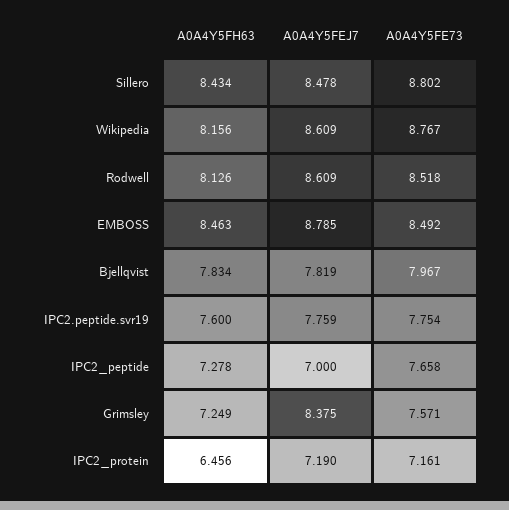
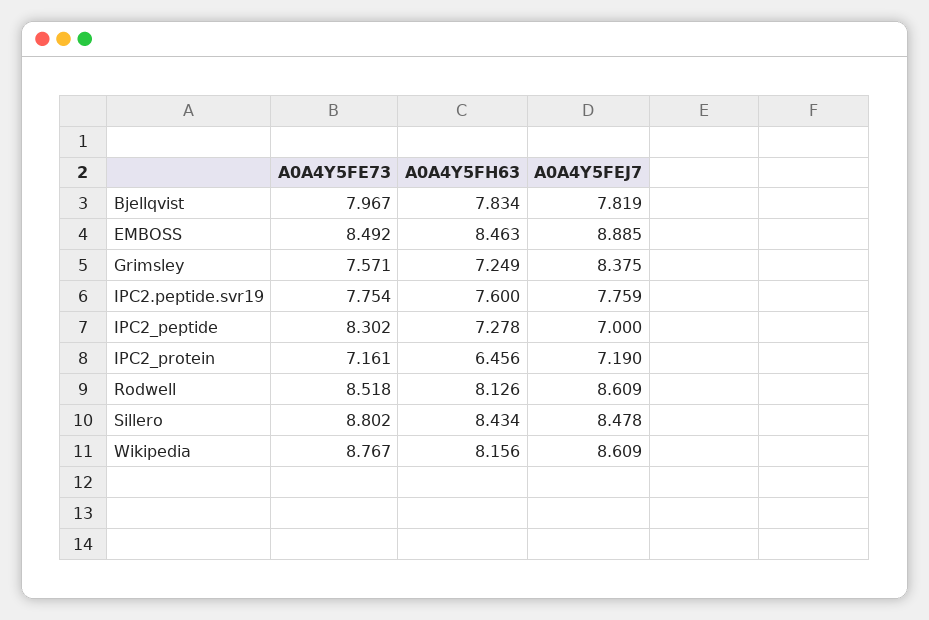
  {
    "A0A4Y5FH63": {
      "Sillero": 8.434,
      "Wikipedia": 8.156,
      "Rodwell": 8.126,
      "EMBOSS": 8.463,
      "Bjellqvist": 7.834,
      "IPC2.peptide.svr19": 7.6,
      "IPC2_peptide": 7.278,
      "Grimsley": 7.249,
      "IPC2_protein": 6.456
    },
    "A0A4Y5FEJ7": {
      "Sillero": 8.478,
      "Wikipedia": 8.609,
      "Rodwell": 8.609,
-     "EMBOSS": 8.785,
+     "EMBOSS": 8.885,
      "Bjellqvist": 7.819,
      "IPC2.peptide.svr19": 7.759,
      "IPC2_peptide": 7,
      "Grimsley": 8.375,
      "IPC2_protein": 7.19
    },
    "A0A4Y5FE73": {
      "Sillero": 8.802,
      "Wikipedia": 8.767,
      "Rodwell": 8.518,
      "EMBOSS": 8.492,
      "Bjellqvist": 7.967,
      "IPC2.peptide.svr19": 7.754,
-     "IPC2_peptide": 7.658,
+     "IPC2_peptide": 8.302,
      "Grimsley": 7.571,
      "IPC2_protein": 7.161
    }
  }

